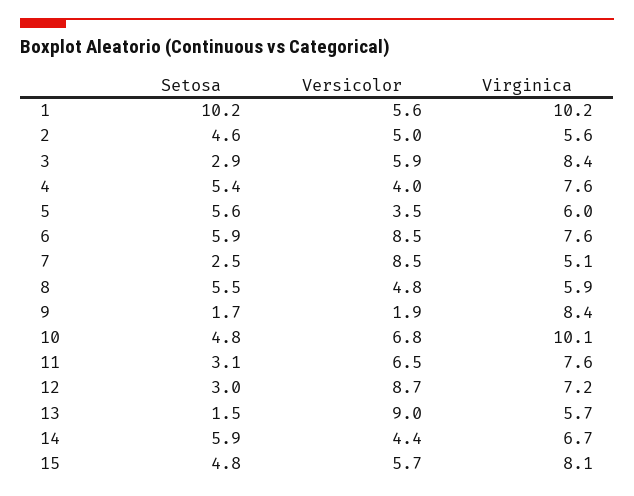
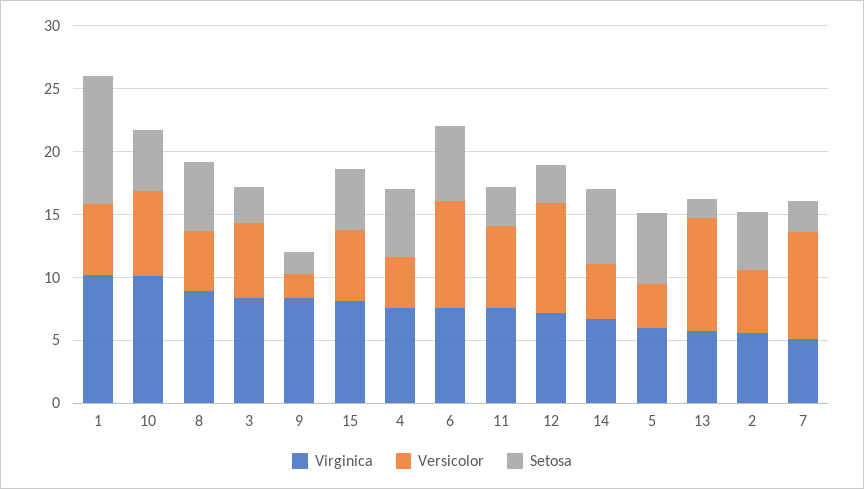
  {
    "Setosa": {
      "1": 10.2,
      "2": 4.6,
      "3": 2.9,
      "4": 5.4,
      "5": 5.6,
      "6": 5.9,
      "7": 2.5,
      "8": 5.5,
      "9": 1.7,
      "10": 4.8,
      "11": 3.1,
      "12": 3,
      "13": 1.5,
      "14": 5.9,
      "15": 4.8
    },
    "Versicolor": {
      "1": 5.6,
      "2": 5,
      "3": 5.9,
      "4": 4,
      "5": 3.5,
      "6": 8.5,
      "7": 8.5,
      "8": 4.8,
      "9": 1.9,
      "10": 6.8,
      "11": 6.5,
      "12": 8.7,
      "13": 9,
      "14": 4.4,
      "15": 5.7
    },
    "Virginica": {
      "1": 10.2,
      "2": 5.6,
      "3": 8.4,
      "4": 7.6,
      "5": 6,
      "6": 7.6,
      "7": 5.1,
-     "8": 5.9,
+     "8": 9,
      "9": 8.4,
      "10": 10.1,
      "11": 7.6,
      "12": 7.2,
      "13": 5.7,
      "14": 6.7,
      "15": 8.1
    }
  }

